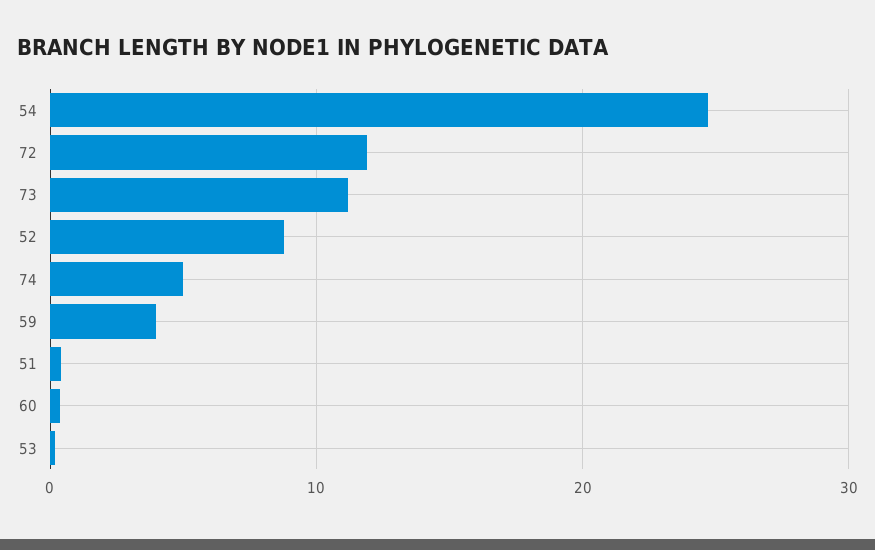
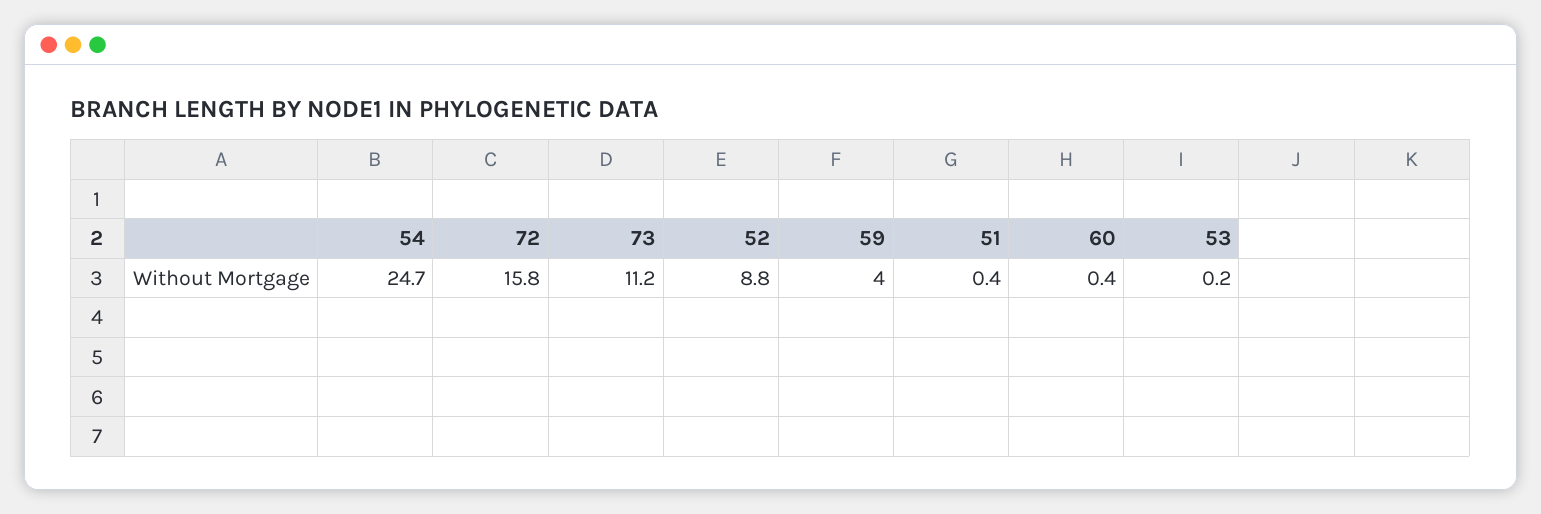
  {
    "54": 24.7,
-   "72": 12,
+   "72": 15.8,
    "73": 11.2,
    "52": 8.8,
-   "74": 5,
    "59": 4,
    "51": 0.4,
    "60": 0.4,
    "53": 0.2
  }

